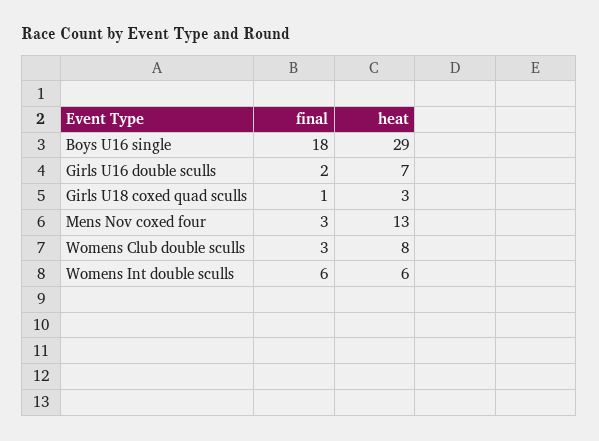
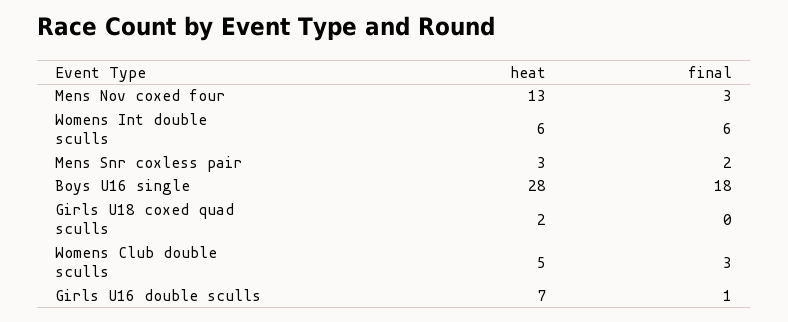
  {
    "final": {
      "Boys U16 single": 18,
-     "Girls U16 double sculls": 2,
+     "Girls U16 double sculls": 1,
-     "Girls U18 coxed quad sculls": 1,
+     "Girls U18 coxed quad sculls": 0,
      "Mens Nov coxed four": 3,
      "Womens Club double sculls": 3,
-     "Womens Int double sculls": 6
+     "Womens Int double sculls": 6,
+     "Mens Snr coxless pair": 2
    },
    "heat": {
-     "Boys U16 single": 29,
+     "Boys U16 single": 28,
      "Girls U16 double sculls": 7,
-     "Girls U18 coxed quad sculls": 3,
+     "Girls U18 coxed quad sculls": 2,
      "Mens Nov coxed four": 13,
-     "Womens Club double sculls": 8,
+     "Womens Club double sculls": 5,
-     "Womens Int double sculls": 6
+     "Womens Int double sculls": 6,
+     "Mens Snr coxless pair": 3
    }
  }

